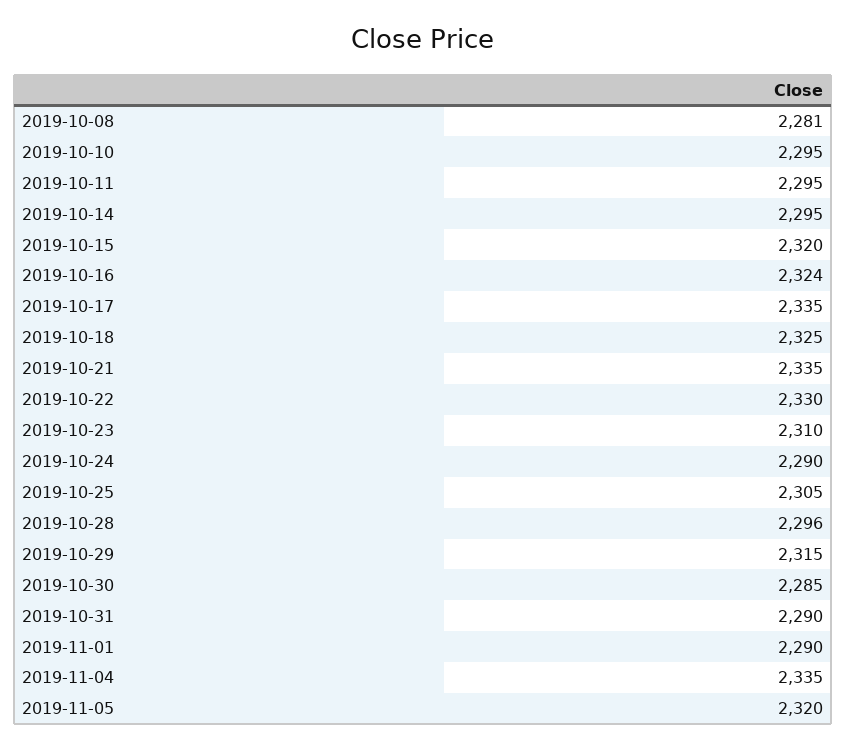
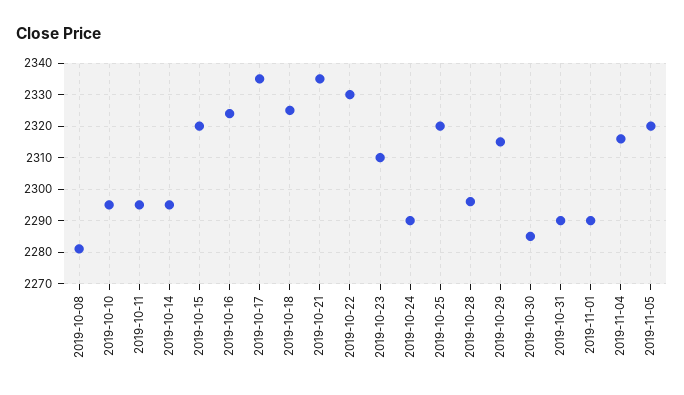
  {
    "2019-10-08": 2281,
    "2019-10-10": 2295,
    "2019-10-11": 2295,
    "2019-10-14": 2295,
    "2019-10-15": 2320,
    "2019-10-16": 2324,
    "2019-10-17": 2335,
    "2019-10-18": 2325,
    "2019-10-21": 2335,
    "2019-10-22": 2330,
    "2019-10-23": 2310,
    "2019-10-24": 2290,
-   "2019-10-25": 2305,
+   "2019-10-25": 2320,
    "2019-10-28": 2296,
    "2019-10-29": 2315,
    "2019-10-30": 2285,
    "2019-10-31": 2290,
    "2019-11-01": 2290,
-   "2019-11-04": 2335,
+   "2019-11-04": 2315,
    "2019-11-05": 2320
  }

